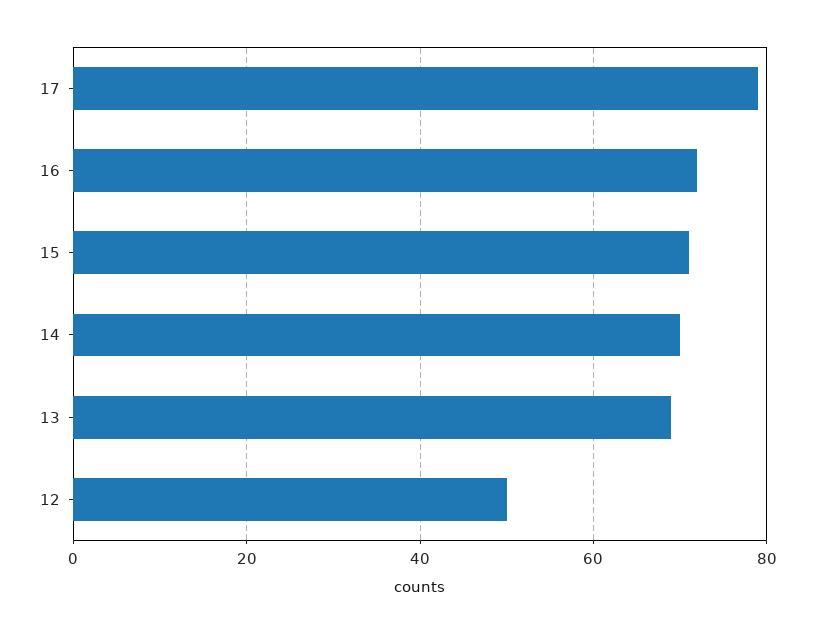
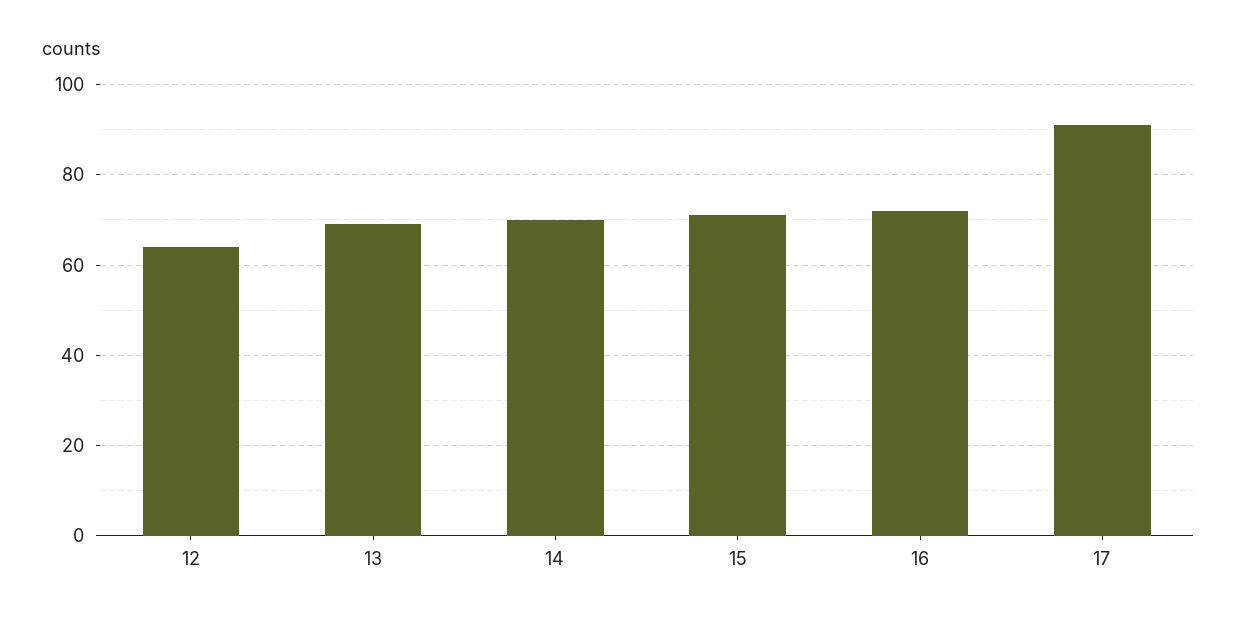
  {
-   "17": 80,
+   "17": 90,
    "16": 70,
    "15": 70,
    "14": 70,
    "13": 70,
-   "12": 50
+   "12": 65
  }

